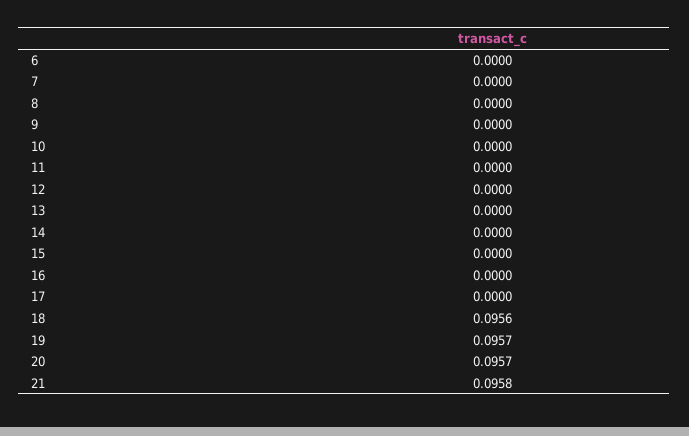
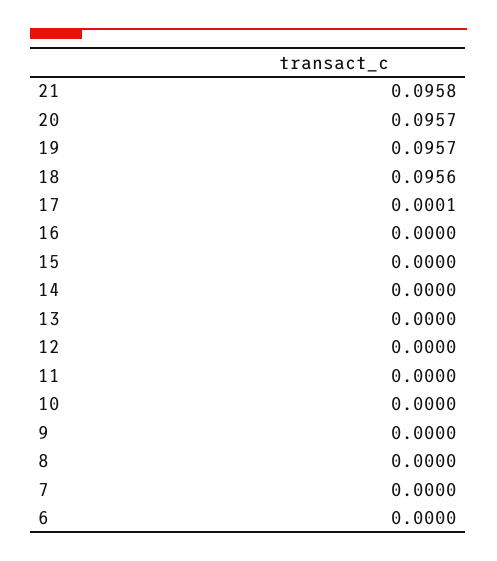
  {
    "6": 0,
    "7": 0,
    "8": 0,
    "9": 0,
    "10": 0,
    "11": 0,
    "12": 0,
    "13": 0,
    "14": 0,
    "15": 0,
    "16": 0,
-   "17": 0,
+   "17": 0.0001,
    "18": 0.0956,
    "19": 0.0957,
    "20": 0.0957,
    "21": 0.0958
  }

